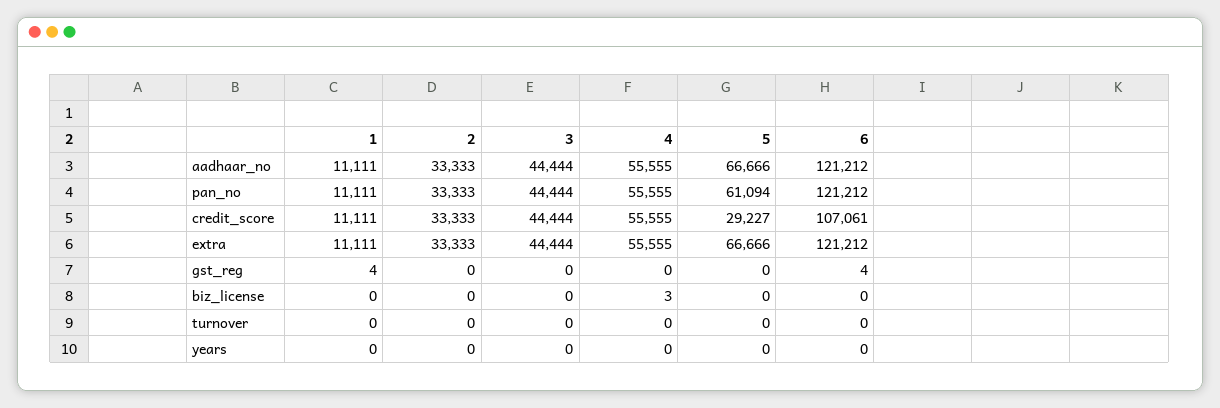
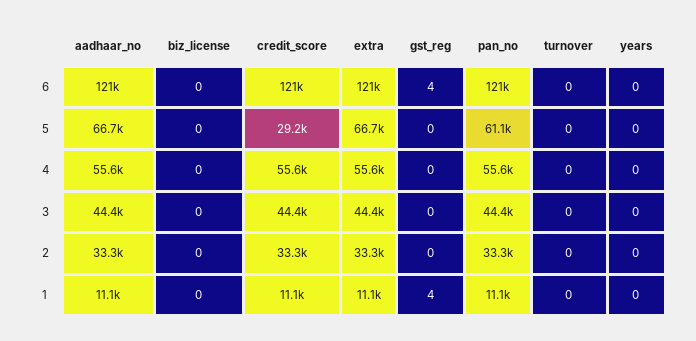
  {
    "1": {
      "aadhaar_no": 11111,
      "pan_no": 11111,
      "credit_score": 11111,
      "extra": 11111,
      "gst_reg": 4,
      "biz_license": 0,
      "turnover": 0,
      "years": 0
    },
    "2": {
      "aadhaar_no": 33333,
      "pan_no": 33333,
      "credit_score": 33333,
      "extra": 33333,
      "gst_reg": 0,
      "biz_license": 0,
      "turnover": 0,
      "years": 0
    },
    "3": {
      "aadhaar_no": 44444,
      "pan_no": 44444,
      "credit_score": 44444,
      "extra": 44444,
      "gst_reg": 0,
      "biz_license": 0,
      "turnover": 0,
      "years": 0
    },
    "4": {
      "aadhaar_no": 55555,
      "pan_no": 55555,
      "credit_score": 55555,
      "extra": 55555,
      "gst_reg": 0,
-     "biz_license": 3,
+     "biz_license": 0,
      "turnover": 0,
      "years": 0
    },
    "5": {
      "aadhaar_no": 66666,
      "pan_no": 61094,
      "credit_score": 29227,
      "extra": 66666,
      "gst_reg": 0,
      "biz_license": 0,
      "turnover": 0,
      "years": 0
    },
    "6": {
      "aadhaar_no": 121212,
      "pan_no": 121212,
-     "credit_score": 107061,
+     "credit_score": 121000,
      "extra": 121212,
      "gst_reg": 4,
      "biz_license": 0,
      "turnover": 0,
      "years": 0
    }
  }

